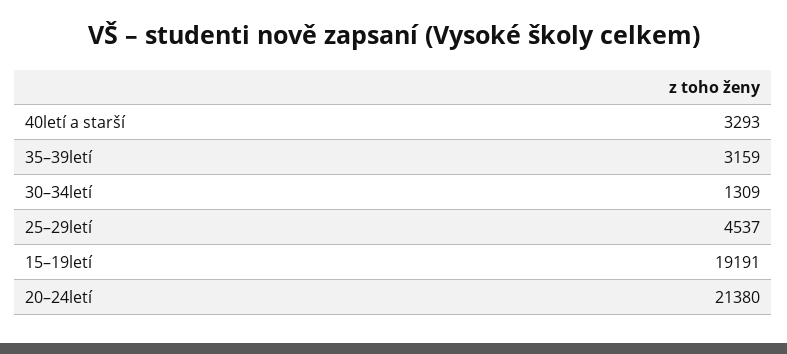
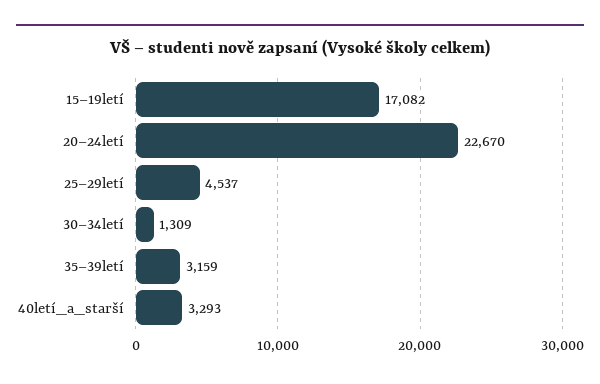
  {
    "40letí a starší": 3293,
    "35–39letí": 3159,
    "30–34letí": 1309,
    "25–29letí": 4537,
-   "15–19letí": 19191,
+   "15–19letí": 17082,
-   "20–24letí": 21380
+   "20–24letí": 22670
  }

